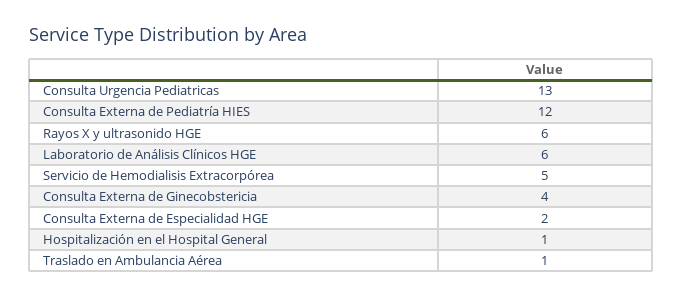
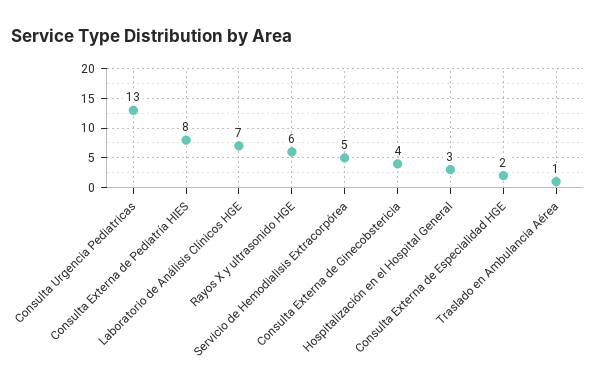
  {
    "Consulta Urgencia Pediatricas": 13,
-   "Consulta Externa de Pediatría HIES": 12,
+   "Consulta Externa de Pediatría HIES": 8,
    "Rayos X y ultrasonido HGE": 6,
-   "Laboratorio de Análisis Clínicos HGE": 6,
+   "Laboratorio de Análisis Clínicos HGE": 7,
    "Servicio de Hemodialisis Extracorpórea": 5,
    "Consulta Externa de Ginecobstericia": 4,
    "Consulta Externa de Especialidad HGE": 2,
-   "Hospitalización en el Hospital General": 1,
+   "Hospitalización en el Hospital General": 3,
    "Traslado en Ambulancia Aérea": 1
  }

